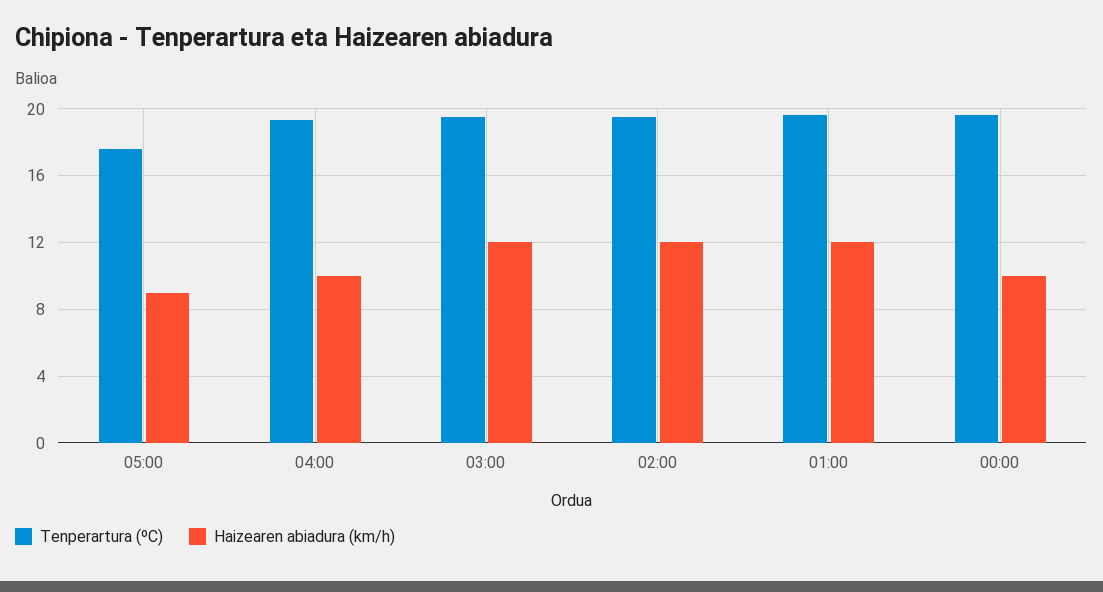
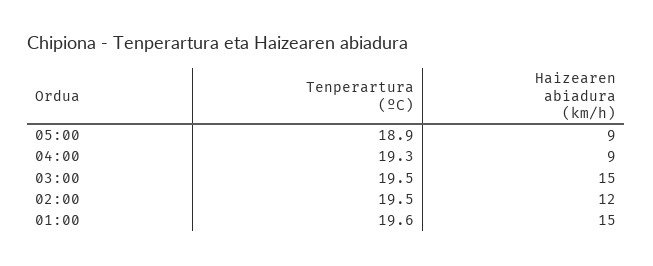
  {
    "Tenperartura (ºC)": {
-     "05:00": 17.5,
+     "05:00": 18.9,
      "04:00": 19.3,
      "03:00": 19.5,
      "02:00": 19.5,
-     "01:00": 19.6,
+     "01:00": 19.6
-     "00:00": 19.5
    },
    "Haizearen abiadura (km/h)": {
      "05:00": 9,
-     "04:00": 10,
+     "04:00": 9,
-     "03:00": 12,
+     "03:00": 15,
      "02:00": 12,
-     "01:00": 12,
+     "01:00": 15
-     "00:00": 10
    }
  }

